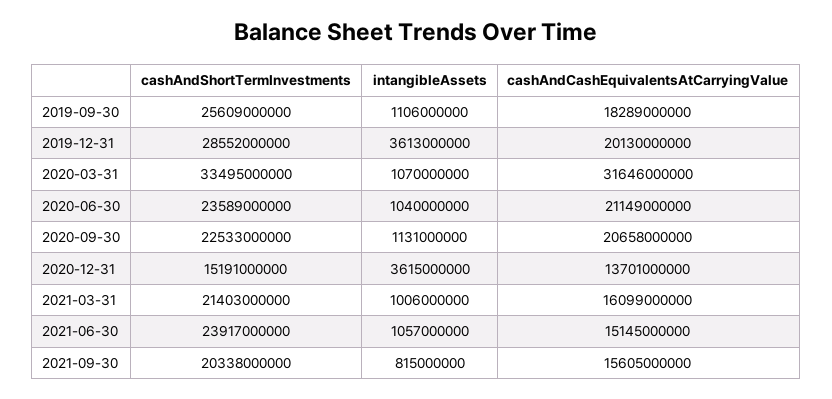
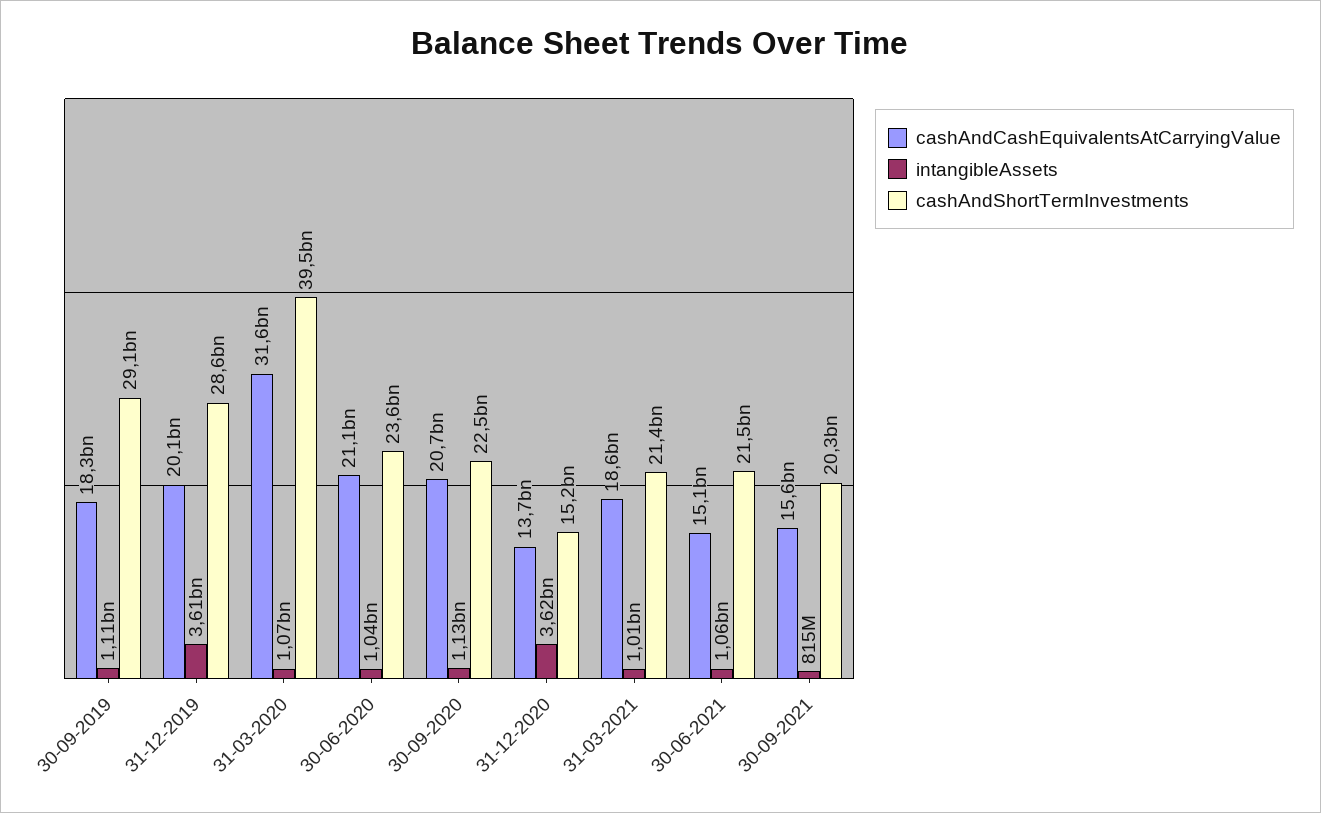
  {
    "cashAndShortTermInvestments": {
-     "2019-09-30": 25609000000,
+     "2019-09-30": 29100000000,
      "2019-12-31": 28552000000,
-     "2020-03-31": 33495000000,
+     "2020-03-31": 39500000000,
      "2020-06-30": 23589000000,
      "2020-09-30": 22533000000,
      "2020-12-31": 15191000000,
      "2021-03-31": 21403000000,
-     "2021-06-30": 23917000000,
+     "2021-06-30": 21500000000,
      "2021-09-30": 20338000000
    },
    "intangibleAssets": {
      "2019-09-30": 1106000000,
      "2019-12-31": 3613000000,
      "2020-03-31": 1070000000,
      "2020-06-30": 1040000000,
      "2020-09-30": 1131000000,
      "2020-12-31": 3615000000,
      "2021-03-31": 1006000000,
      "2021-06-30": 1057000000,
      "2021-09-30": 815000000
    },
    "cashAndCashEquivalentsAtCarryingValue": {
      "2019-09-30": 18289000000,
      "2019-12-31": 20130000000,
      "2020-03-31": 31646000000,
      "2020-06-30": 21149000000,
      "2020-09-30": 20658000000,
      "2020-12-31": 13701000000,
-     "2021-03-31": 16099000000,
+     "2021-03-31": 18600000000,
      "2021-06-30": 15145000000,
      "2021-09-30": 15605000000
    }
  }

